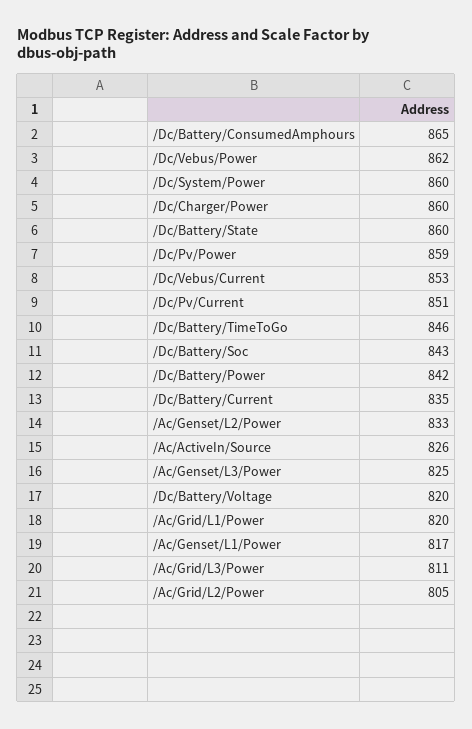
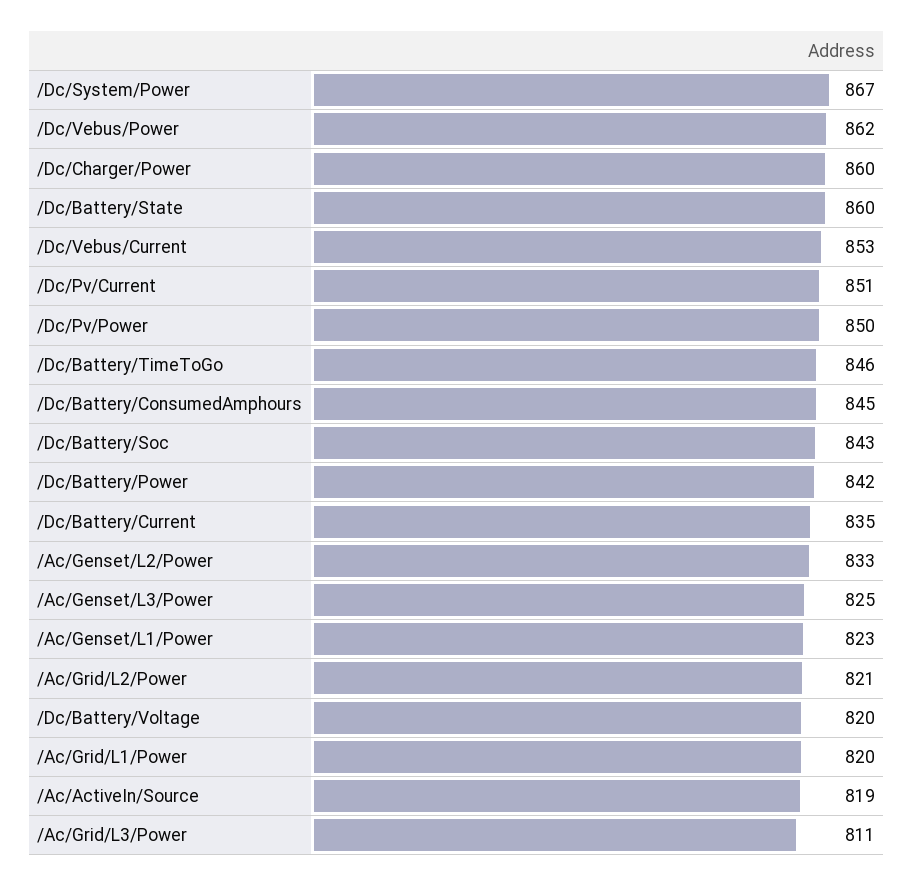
  {
-   "/Dc/Battery/ConsumedAmphours": 865,
+   "/Dc/Battery/ConsumedAmphours": 845,
    "/Dc/Vebus/Power": 862,
-   "/Dc/System/Power": 860,
+   "/Dc/System/Power": 867,
    "/Dc/Charger/Power": 860,
    "/Dc/Battery/State": 860,
-   "/Dc/Pv/Power": 859,
+   "/Dc/Pv/Power": 850,
    "/Dc/Vebus/Current": 853,
    "/Dc/Pv/Current": 851,
    "/Dc/Battery/TimeToGo": 846,
    "/Dc/Battery/Soc": 843,
    "/Dc/Battery/Power": 842,
    "/Dc/Battery/Current": 835,
    "/Ac/Genset/L2/Power": 833,
-   "/Ac/ActiveIn/Source": 826,
+   "/Ac/ActiveIn/Source": 819,
    "/Ac/Genset/L3/Power": 825,
    "/Dc/Battery/Voltage": 820,
    "/Ac/Grid/L1/Power": 820,
-   "/Ac/Genset/L1/Power": 817,
+   "/Ac/Genset/L1/Power": 823,
    "/Ac/Grid/L3/Power": 811,
-   "/Ac/Grid/L2/Power": 805
+   "/Ac/Grid/L2/Power": 821
  }

